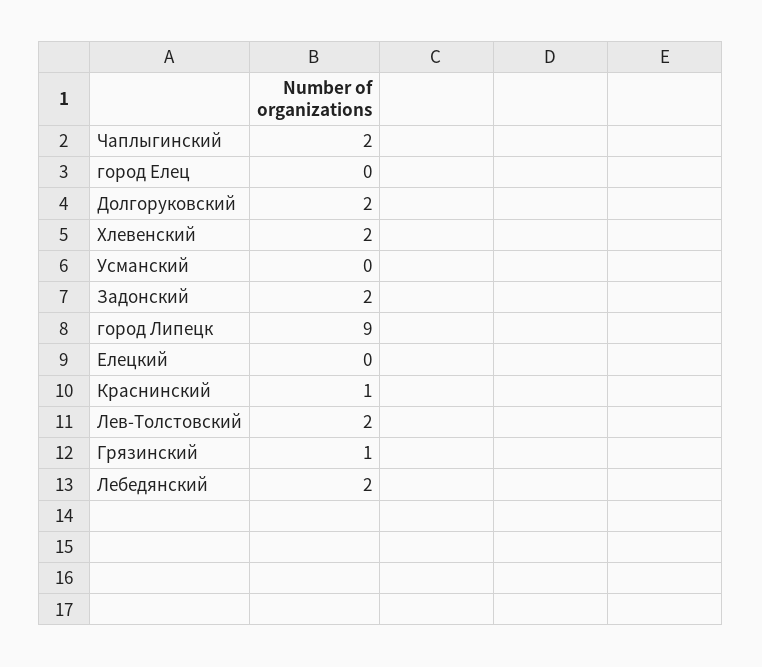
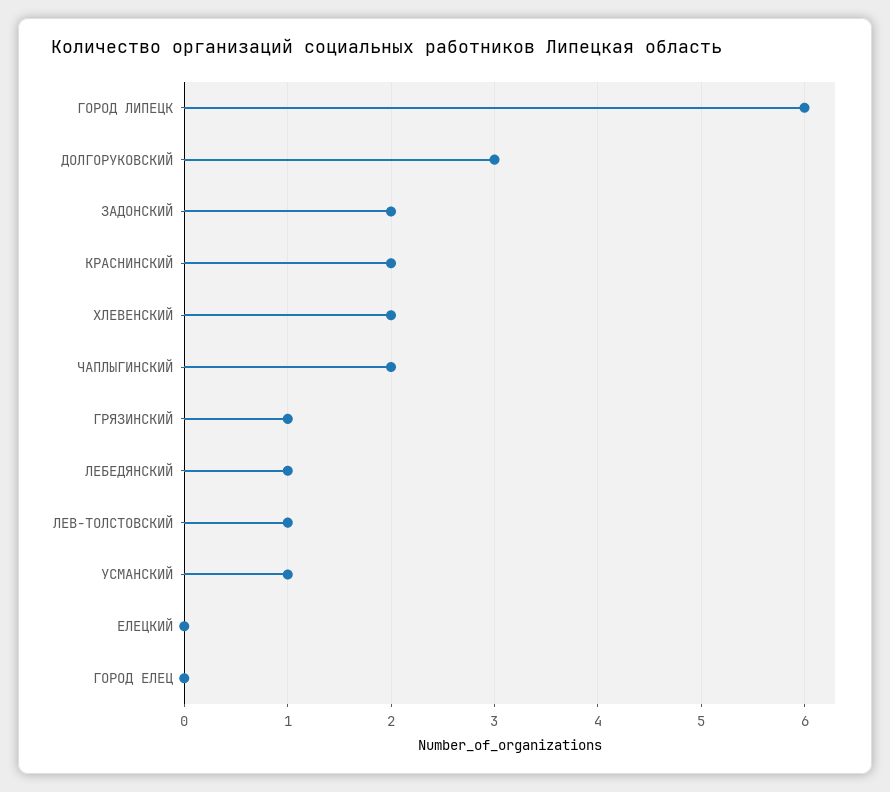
  {
    "Чаплыгинский": 2,
    "город Елец": 0,
-   "Долгоруковский": 2,
+   "Долгоруковский": 3,
    "Хлевенский": 2,
-   "Усманский": 0,
+   "Усманский": 1,
    "Задонский": 2,
-   "город Липецк": 9,
+   "город Липецк": 6,
    "Елецкий": 0,
-   "Краснинский": 1,
+   "Краснинский": 2,
-   "Лев-Толстовский": 2,
+   "Лев-Толстовский": 1,
    "Грязинский": 1,
-   "Лебедянский": 2
+   "Лебедянский": 1
  }

